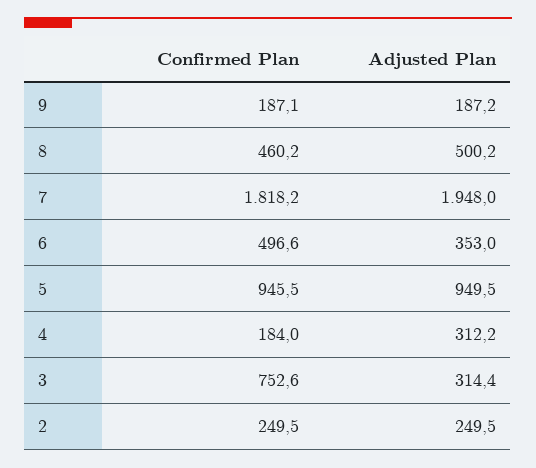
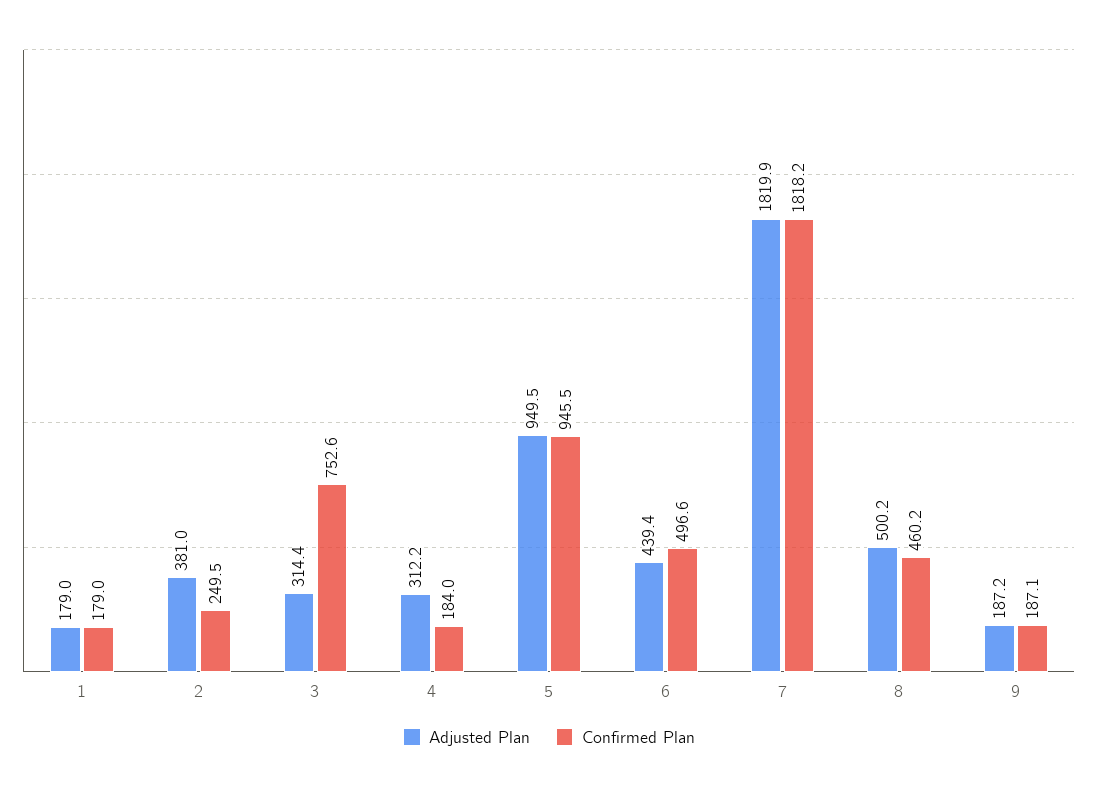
  {
    "Confirmed Plan": {
      "9": 187.1,
      "8": 460.2,
      "7": 1818.2,
      "6": 496.6,
      "5": 945.5,
      "4": 184,
      "3": 752.6,
-     "2": 249.5
+     "2": 249.5,
+     "1": 179
    },
    "Adjusted Plan": {
      "9": 187.2,
      "8": 500.2,
-     "7": 1948,
+     "7": 1819.9,
-     "6": 353,
+     "6": 439.4,
      "5": 949.5,
      "4": 312.2,
      "3": 314.4,
-     "2": 249.5
+     "2": 381,
+     "1": 179
    }
  }

